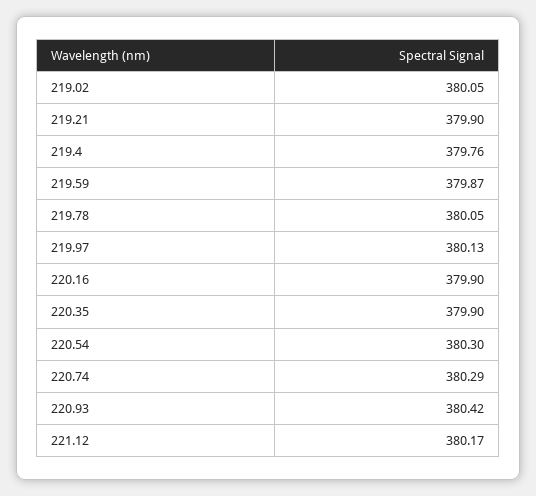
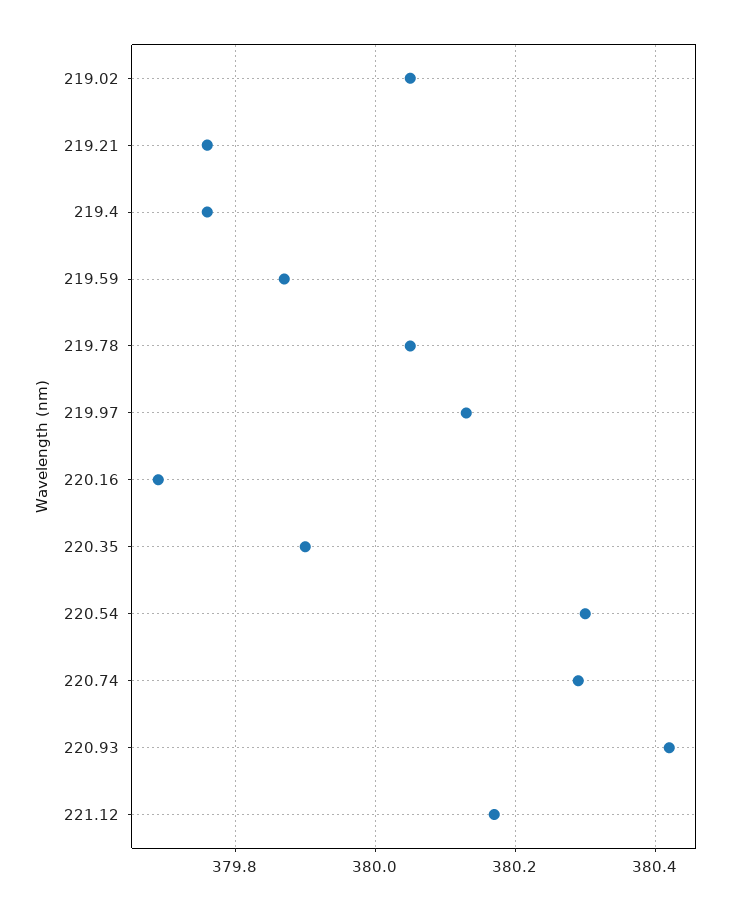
  {
    "219.02": 380.05,
-   "219.21": 379.9,
+   "219.21": 379.75,
    "219.4": 379.76,
    "219.59": 379.87,
    "219.78": 380.05,
    "219.97": 380.13,
-   "220.16": 379.9,
+   "220.16": 379.7,
    "220.35": 379.9,
    "220.54": 380.3,
    "220.74": 380.29,
    "220.93": 380.42,
    "221.12": 380.17
  }

